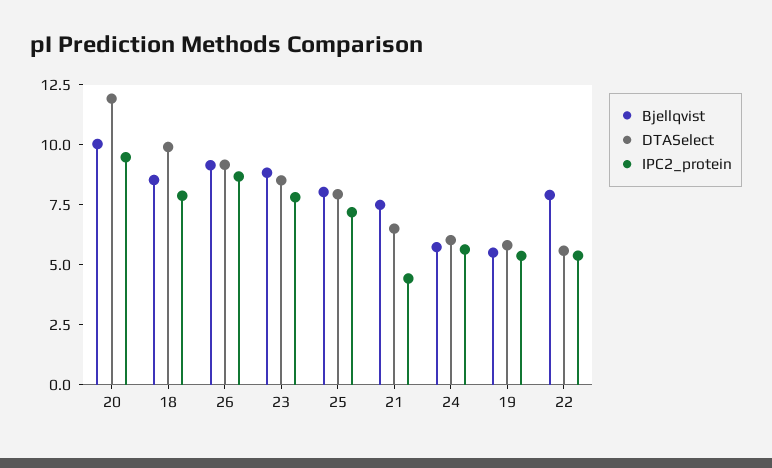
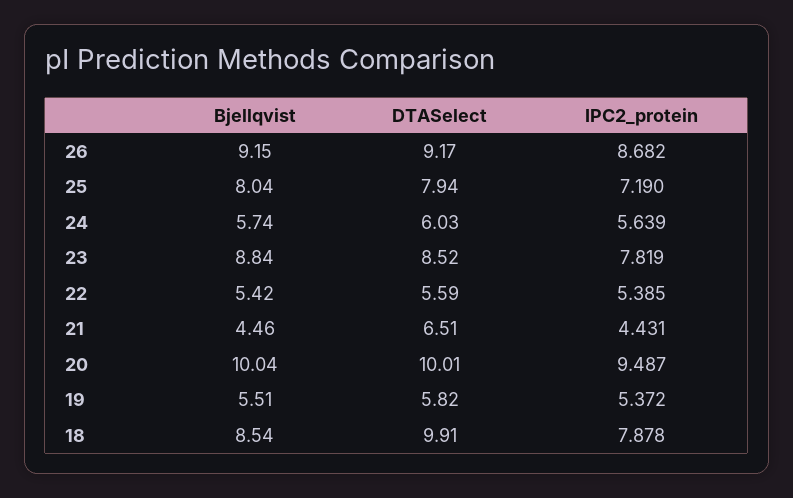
  {
    "Bjellqvist": {
      "20": 10.04,
      "18": 8.54,
      "26": 9.15,
      "23": 8.84,
      "25": 8.04,
-     "21": 7.5,
+     "21": 4.46,
      "24": 5.74,
      "19": 5.51,
-     "22": 8
+     "22": 5.42
    },
    "DTASelect": {
-     "20": 12,
+     "20": 10.01,
      "18": 9.91,
      "26": 9.17,
      "23": 8.52,
      "25": 7.94,
      "21": 6.51,
      "24": 6.03,
      "19": 5.82,
      "22": 5.59
    },
    "IPC2_protein": {
      "20": 9.487,
      "18": 7.878,
      "26": 8.682,
      "23": 7.819,
      "25": 7.19,
      "21": 4.431,
      "24": 5.639,
      "19": 5.372,
      "22": 5.385
    }
  }

